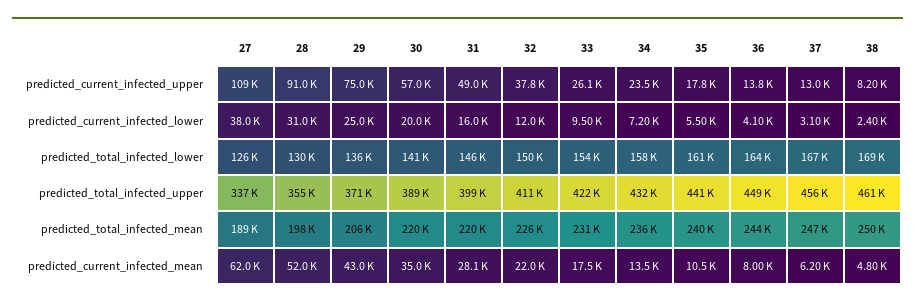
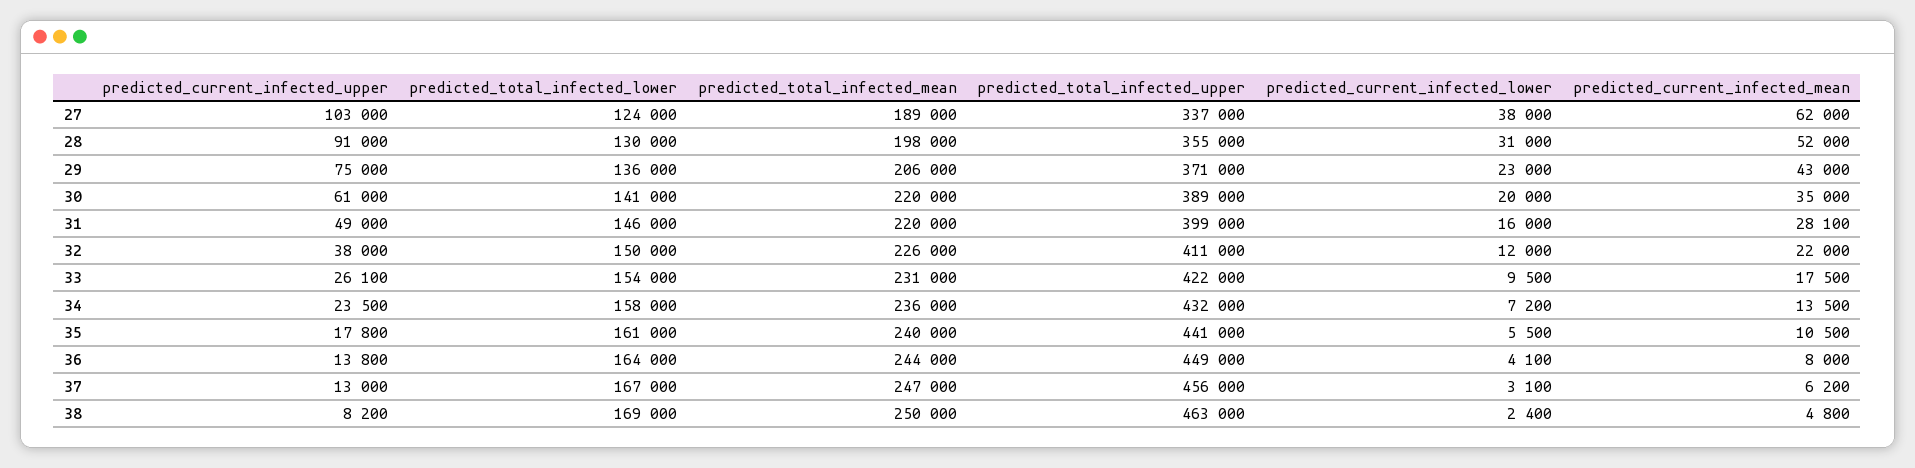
  {
    "27": {
-     "predicted_current_infected_upper": 109000,
+     "predicted_current_infected_upper": 103000,
      "predicted_current_infected_lower": 38000,
-     "predicted_total_infected_lower": 126000,
+     "predicted_total_infected_lower": 124000,
      "predicted_total_infected_upper": 337000,
      "predicted_total_infected_mean": 189000,
      "predicted_current_infected_mean": 62000
    },
    "28": {
      "predicted_current_infected_upper": 91000,
      "predicted_current_infected_lower": 31000,
      "predicted_total_infected_lower": 130000,
      "predicted_total_infected_upper": 355000,
      "predicted_total_infected_mean": 198000,
      "predicted_current_infected_mean": 52000
    },
    "29": {
      "predicted_current_infected_upper": 75000,
-     "predicted_current_infected_lower": 25000,
+     "predicted_current_infected_lower": 23000,
      "predicted_total_infected_lower": 136000,
      "predicted_total_infected_upper": 371000,
      "predicted_total_infected_mean": 206000,
      "predicted_current_infected_mean": 43000
    },
    "30": {
-     "predicted_current_infected_upper": 57000,
+     "predicted_current_infected_upper": 61000,
      "predicted_current_infected_lower": 20000,
      "predicted_total_infected_lower": 141000,
      "predicted_total_infected_upper": 389000,
      "predicted_total_infected_mean": 220000,
      "predicted_current_infected_mean": 35000
    },
    "31": {
      "predicted_current_infected_upper": 49000,
      "predicted_current_infected_lower": 16000,
      "predicted_total_infected_lower": 146000,
      "predicted_total_infected_upper": 399000,
      "predicted_total_infected_mean": 220000,
      "predicted_current_infected_mean": 28100
    },
    "32": {
-     "predicted_current_infected_upper": 37800,
+     "predicted_current_infected_upper": 38000,
      "predicted_current_infected_lower": 12000,
      "predicted_total_infected_lower": 150000,
      "predicted_total_infected_upper": 411000,
      "predicted_total_infected_mean": 226000,
      "predicted_current_infected_mean": 22000
    },
    "33": {
      "predicted_current_infected_upper": 26100,
      "predicted_current_infected_lower": 9500,
      "predicted_total_infected_lower": 154000,
      "predicted_total_infected_upper": 422000,
      "predicted_total_infected_mean": 231000,
      "predicted_current_infected_mean": 17500
    },
    "34": {
      "predicted_current_infected_upper": 23500,
      "predicted_current_infected_lower": 7200,
      "predicted_total_infected_lower": 158000,
      "predicted_total_infected_upper": 432000,
      "predicted_total_infected_mean": 236000,
      "predicted_current_infected_mean": 13500
    },
    "35": {
      "predicted_current_infected_upper": 17800,
      "predicted_current_infected_lower": 5500,
      "predicted_total_infected_lower": 161000,
      "predicted_total_infected_upper": 441000,
      "predicted_total_infected_mean": 240000,
      "predicted_current_infected_mean": 10500
    },
    "36": {
      "predicted_current_infected_upper": 13800,
      "predicted_current_infected_lower": 4100,
      "predicted_total_infected_lower": 164000,
      "predicted_total_infected_upper": 449000,
      "predicted_total_infected_mean": 244000,
      "predicted_current_infected_mean": 8000
    },
    "37": {
      "predicted_current_infected_upper": 13000,
      "predicted_current_infected_lower": 3100,
      "predicted_total_infected_lower": 167000,
      "predicted_total_infected_upper": 456000,
      "predicted_total_infected_mean": 247000,
      "predicted_current_infected_mean": 6200
    },
    "38": {
      "predicted_current_infected_upper": 8200,
      "predicted_current_infected_lower": 2400,
      "predicted_total_infected_lower": 169000,
-     "predicted_total_infected_upper": 461000,
+     "predicted_total_infected_upper": 463000,
      "predicted_total_infected_mean": 250000,
      "predicted_current_infected_mean": 4800
    }
  }

